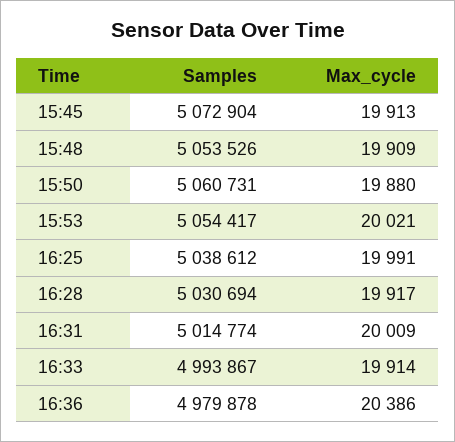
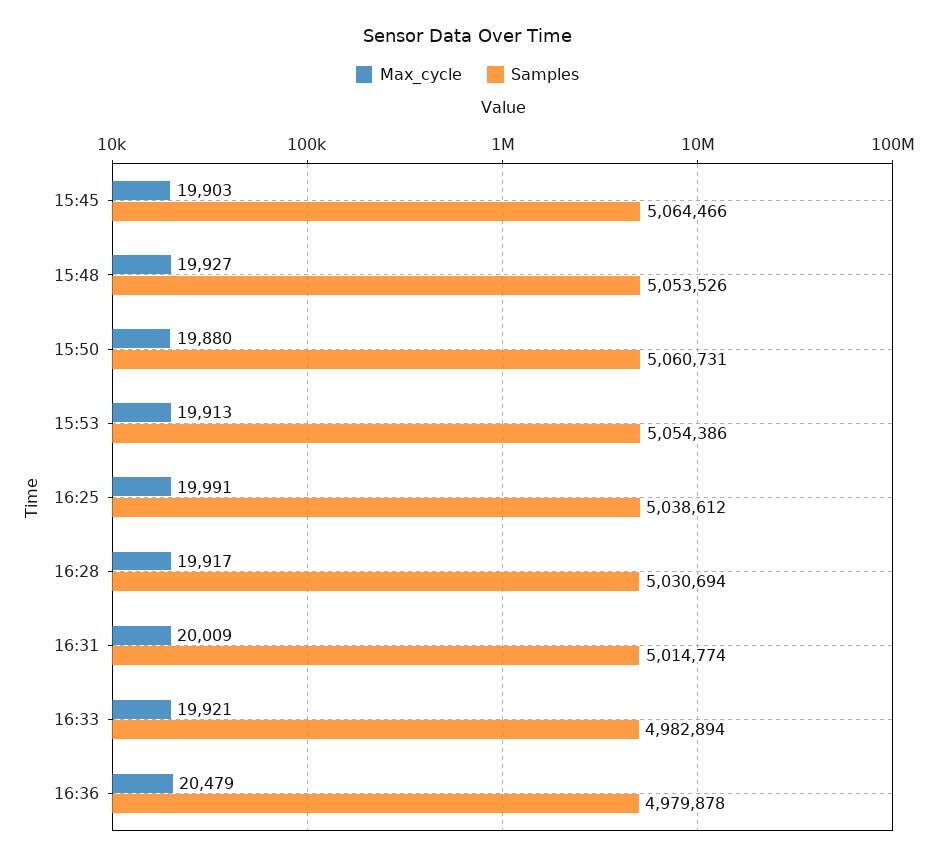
  {
    "Samples": {
-     "15:45": 5072904,
+     "15:45": 5064466,
      "15:48": 5053526,
      "15:50": 5060731,
-     "15:53": 5054417,
+     "15:53": 5054386,
      "16:25": 5038612,
      "16:28": 5030694,
      "16:31": 5014774,
-     "16:33": 4993867,
+     "16:33": 4982894,
      "16:36": 4979878
    },
    "Max_cycle": {
-     "15:45": 19913,
+     "15:45": 19903,
-     "15:48": 19909,
+     "15:48": 19927,
      "15:50": 19880,
-     "15:53": 20021,
+     "15:53": 19913,
      "16:25": 19991,
      "16:28": 19917,
      "16:31": 20009,
-     "16:33": 19914,
+     "16:33": 19921,
-     "16:36": 20386
+     "16:36": 20479
    }
  }

